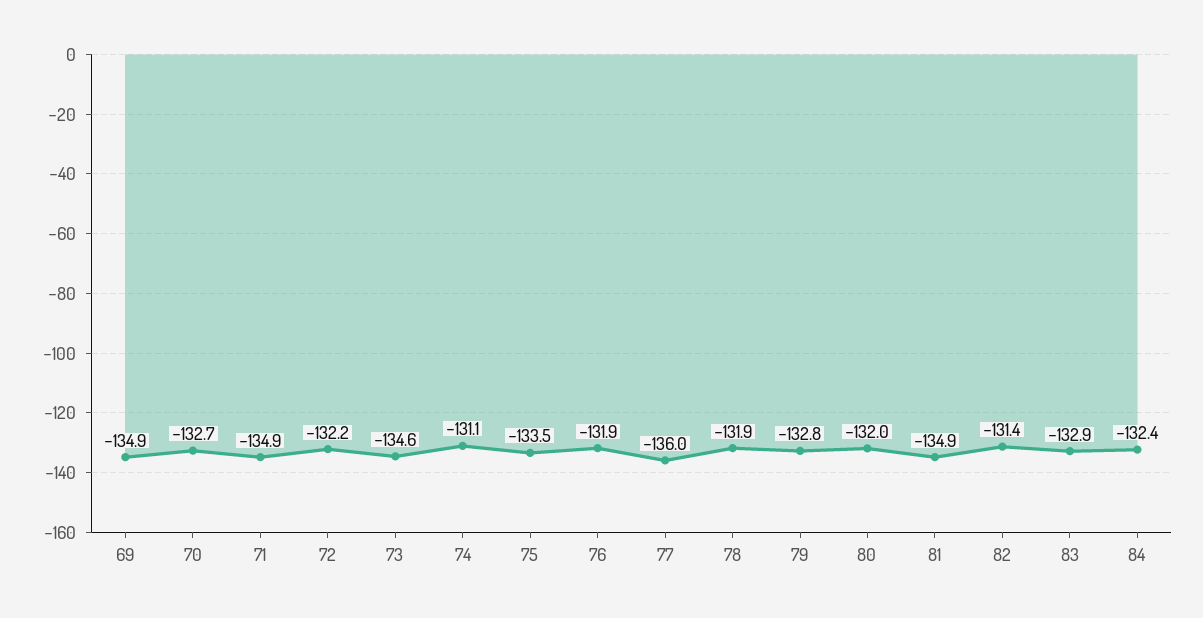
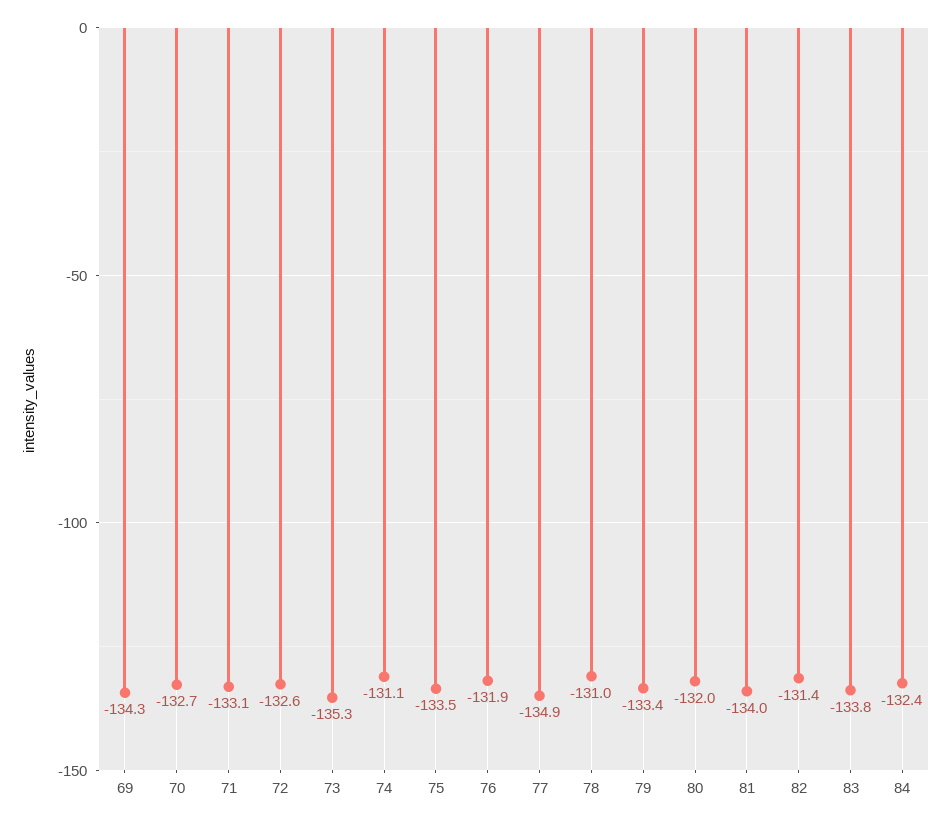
  {
-   "69": -134.9,
+   "69": -134.3,
    "70": -132.7,
-   "71": -134.9,
+   "71": -133.1,
-   "72": -132.2,
+   "72": -132.6,
-   "73": -134.6,
+   "73": -135.3,
    "74": -131.1,
    "75": -133.5,
    "76": -131.9,
-   "77": -136,
+   "77": -134.9,
-   "78": -131.9,
+   "78": -131,
-   "79": -132.8,
+   "79": -133.4,
    "80": -132,
-   "81": -134.9,
+   "81": -134,
    "82": -131.4,
-   "83": -132.9,
+   "83": -133.8,
    "84": -132.4
  }

